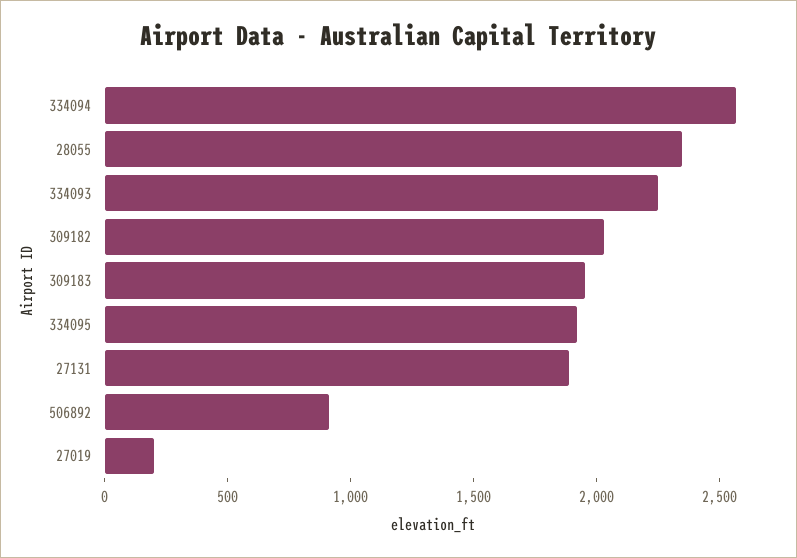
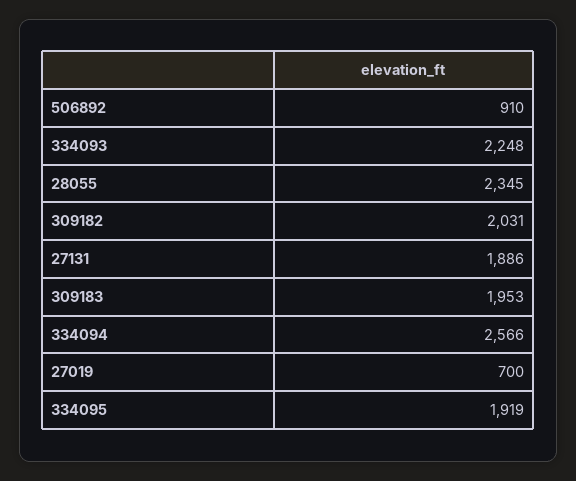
  {
    "334094": 2566,
    "28055": 2345,
    "334093": 2248,
    "309182": 2031,
    "309183": 1953,
    "334095": 1919,
    "27131": 1886,
    "506892": 910,
-   "27019": 200
+   "27019": 700
  }

